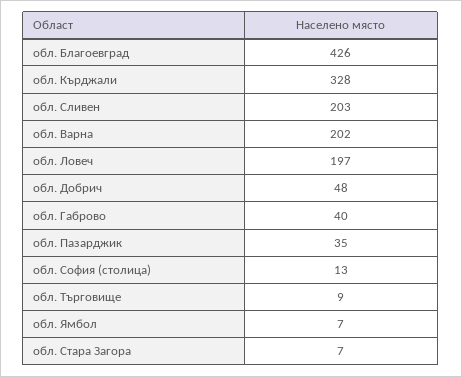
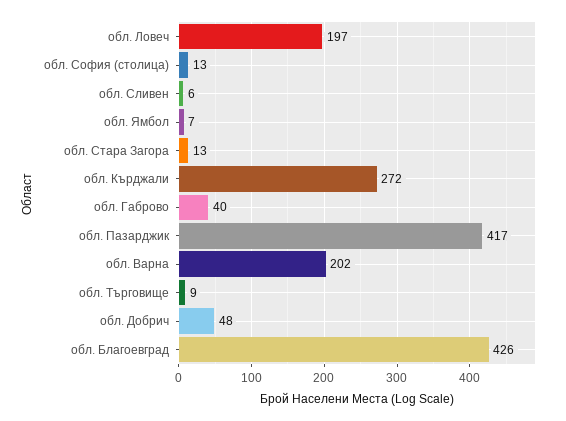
  {
    "обл. Благоевград": 426,
-   "обл. Кърджали": 328,
+   "обл. Кърджали": 272,
-   "обл. Сливен": 203,
+   "обл. Сливен": 6,
    "обл. Варна": 202,
    "обл. Ловеч": 197,
    "обл. Добрич": 48,
    "обл. Габрово": 40,
-   "обл. Пазарджик": 35,
+   "обл. Пазарджик": 417,
    "обл. София (столица)": 13,
    "обл. Търговище": 9,
    "обл. Ямбол": 7,
-   "обл. Стара Загора": 7
+   "обл. Стара Загора": 13
  }

